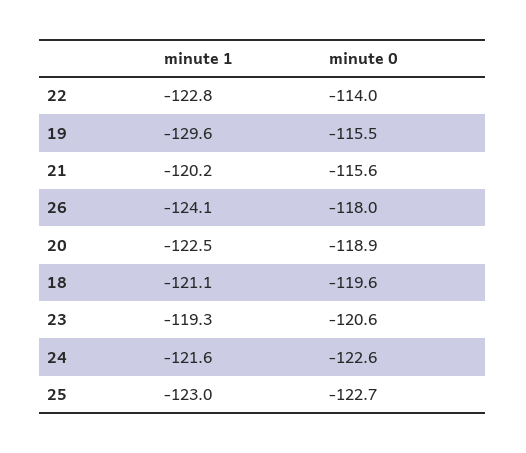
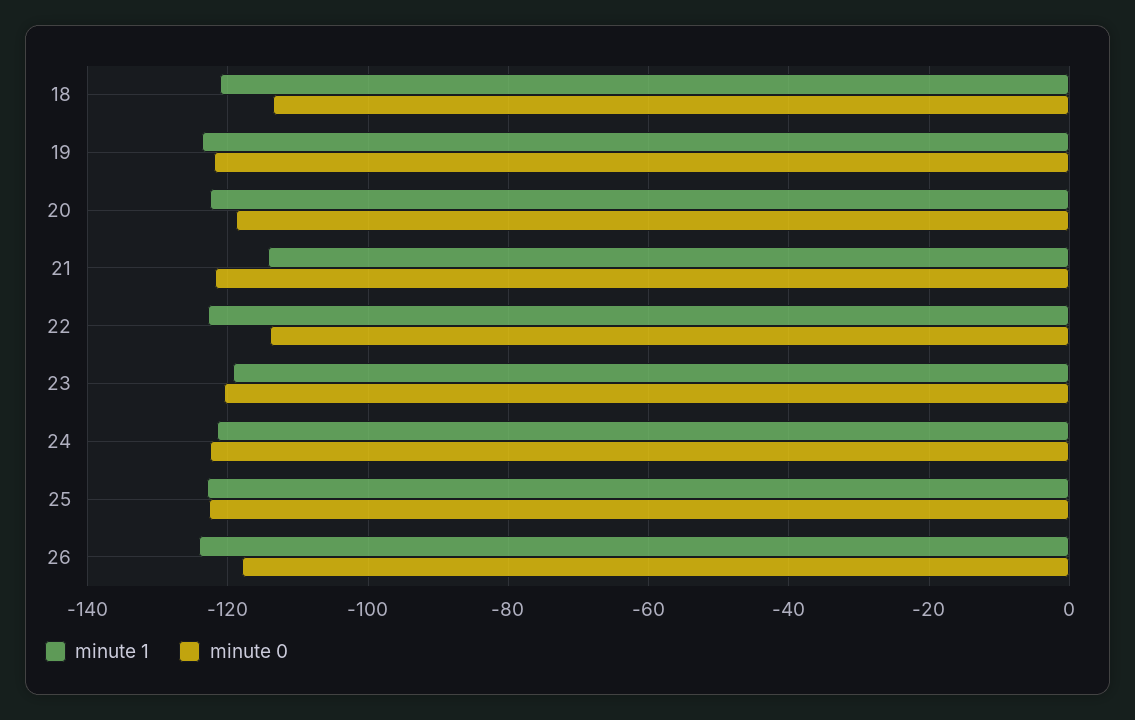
  {
    "minute 1": {
      "22": -122.8,
-     "19": -129.6,
+     "19": -124,
-     "21": -120.2,
+     "21": -114,
      "26": -124.1,
      "20": -122.5,
      "18": -121.1,
      "23": -119.3,
      "24": -121.6,
      "25": -123
    },
    "minute 0": {
      "22": -114,
-     "19": -115.5,
+     "19": -122,
-     "21": -115.6,
+     "21": -122,
      "26": -118,
      "20": -118.9,
-     "18": -119.6,
+     "18": -114,
      "23": -120.6,
      "24": -122.6,
      "25": -122.7
    }
  }

